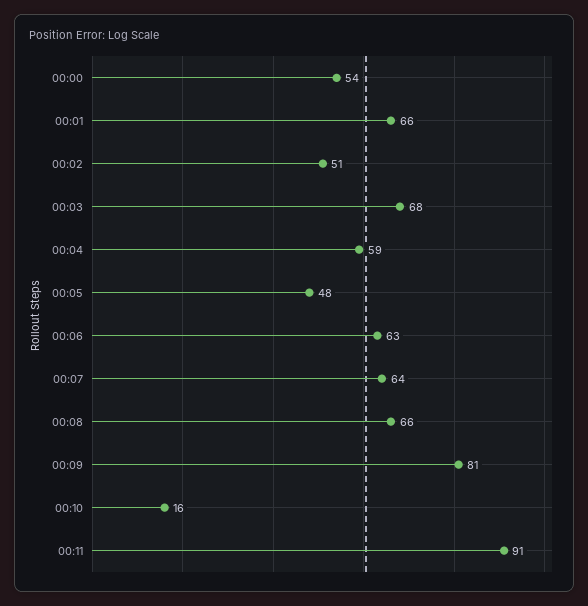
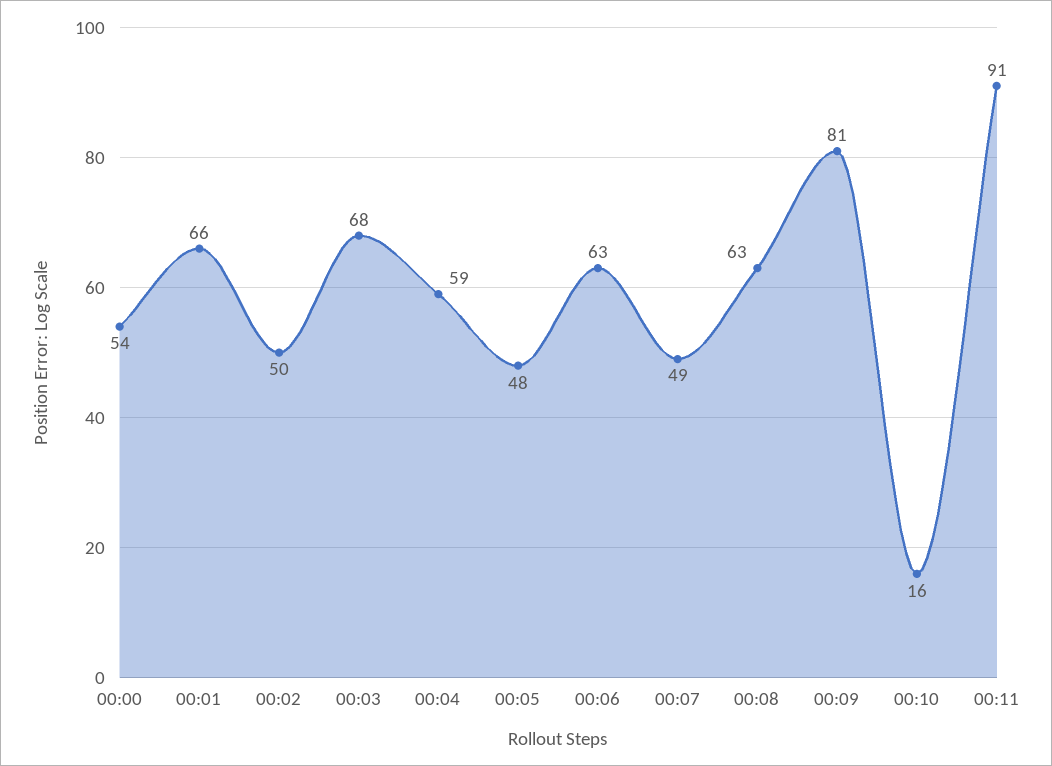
  {
    "00:00": 54,
    "00:01": 66,
-   "00:02": 51,
+   "00:02": 50,
    "00:03": 68,
    "00:04": 59,
    "00:05": 48,
    "00:06": 63,
-   "00:07": 64,
+   "00:07": 49,
-   "00:08": 66,
+   "00:08": 63,
    "00:09": 81,
    "00:10": 16,
    "00:11": 91
  }

